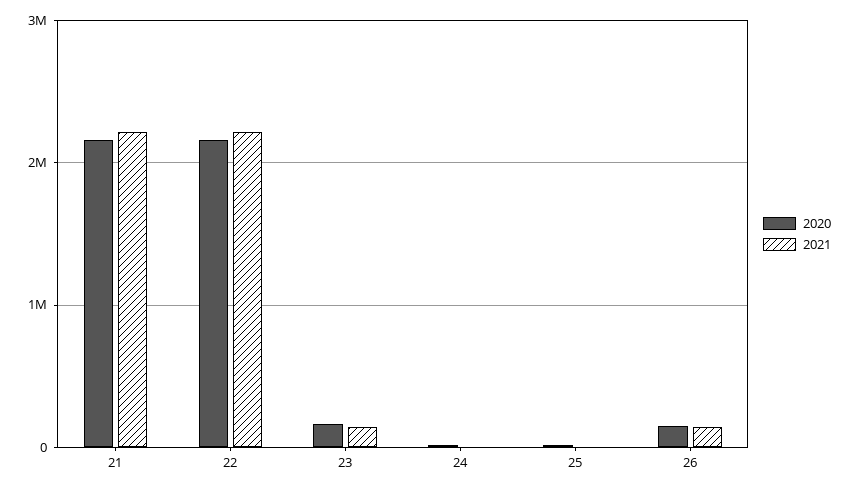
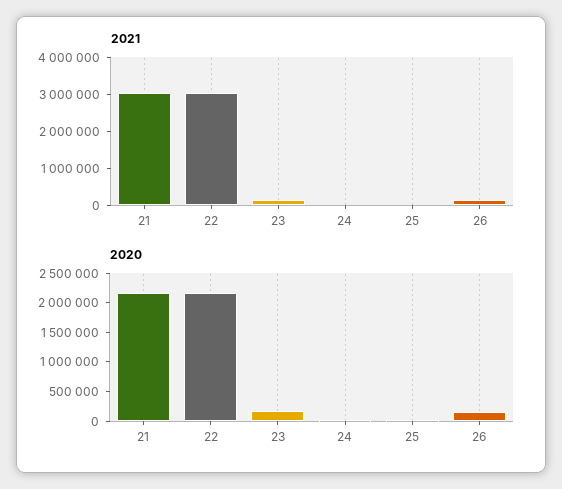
  {
    "2020": {
      "21": 2200000,
      "22": 2200000,
      "23": 200000,
      "24": 0,
      "25": 0,
      "26": 200000
    },
    "2021": {
-     "21": 2200000,
+     "21": 3000000,
-     "22": 2200000,
+     "22": 3000000,
      "23": 100000,
      "24": 0,
      "25": 0,
      "26": 100000
    }
  }

